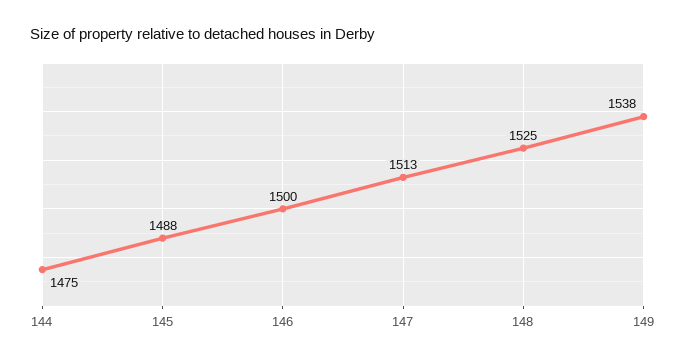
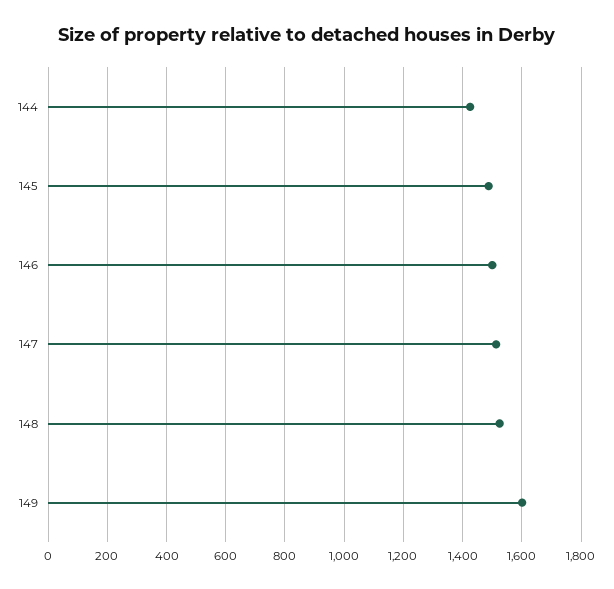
  {
-   "144": 1475,
+   "144": 1425,
    "145": 1488,
    "146": 1500,
    "147": 1513,
    "148": 1525,
-   "149": 1538
+   "149": 1600
  }

